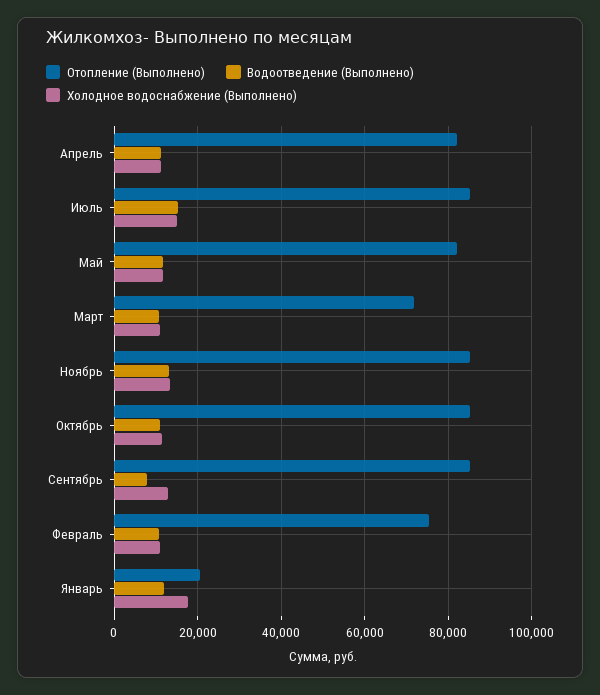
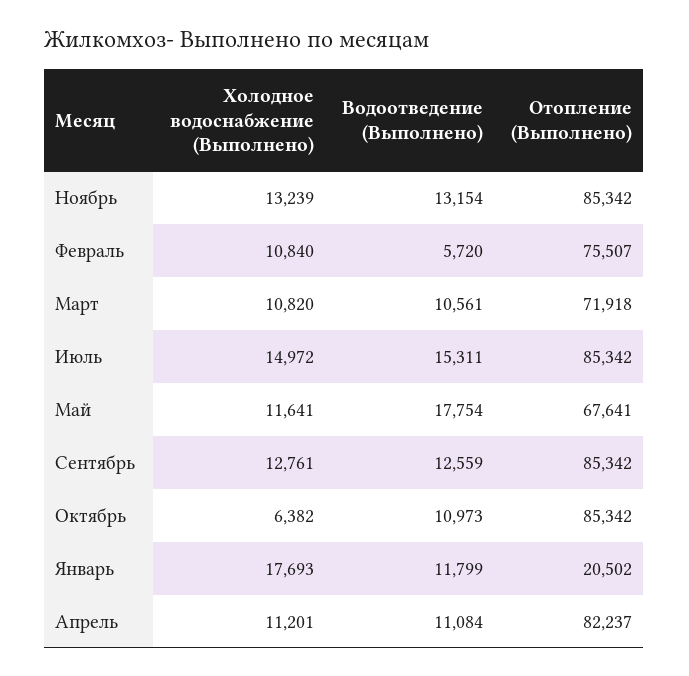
  {
    "Отопление (Выполнено)": {
      "Апрель": 82237,
      "Июль": 85342,
-     "Май": 82000,
+     "Май": 67641,
      "Март": 71918,
      "Ноябрь": 85342,
      "Октябрь": 85342,
      "Сентябрь": 85342,
      "Февраль": 75507,
      "Январь": 20502
    },
    "Водоотведение (Выполнено)": {
      "Апрель": 11084,
      "Июль": 15311,
-     "Май": 12000,
+     "Май": 17754,
      "Март": 10561,
      "Ноябрь": 13154,
      "Октябрь": 10973,
-     "Сентябрь": 8000,
+     "Сентябрь": 12559,
-     "Февраль": 10000,
+     "Февраль": 5720,
      "Январь": 11799
    },
    "Холодное водоснабжение (Выполнено)": {
      "Апрель": 11201,
      "Июль": 14972,
      "Май": 11641,
      "Март": 10820,
      "Ноябрь": 13239,
-     "Октябрь": 12000,
+     "Октябрь": 6382,
      "Сентябрь": 12761,
      "Февраль": 10840,
      "Январь": 17693
    }
  }

